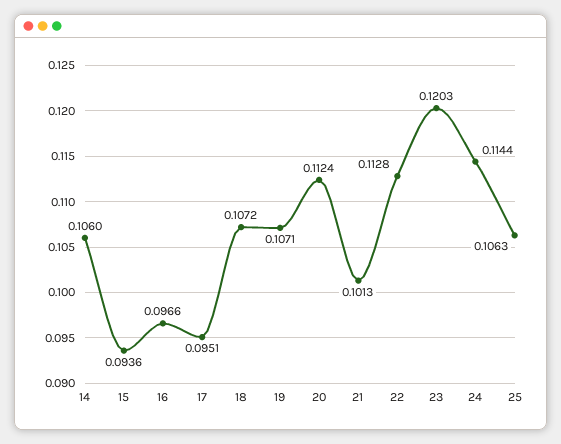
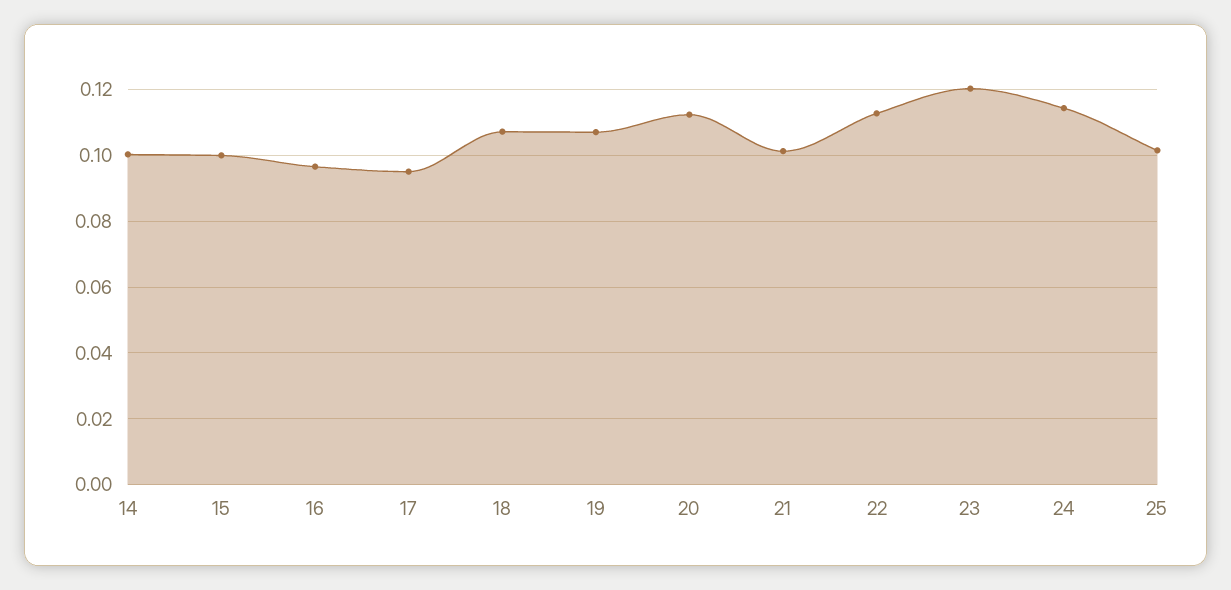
  {
-   "14": 0.106,
+   "14": 0.1,
-   "15": 0.0936,
+   "15": 0.1,
    "16": 0.0966,
    "17": 0.0951,
    "18": 0.1072,
    "19": 0.1071,
    "20": 0.1124,
    "21": 0.1013,
    "22": 0.1128,
    "23": 0.1203,
    "24": 0.1144,
-   "25": 0.1063
+   "25": 0.102
  }

